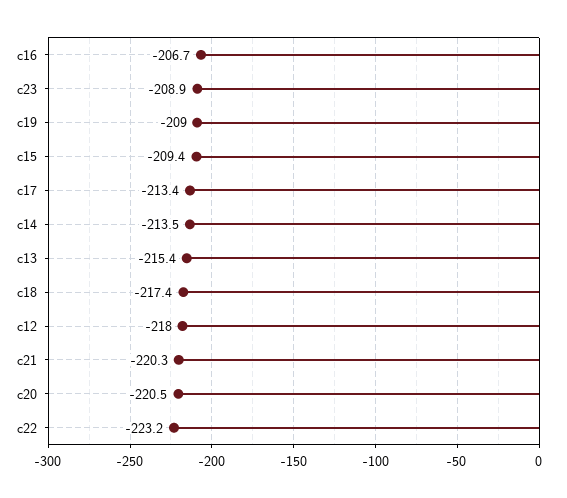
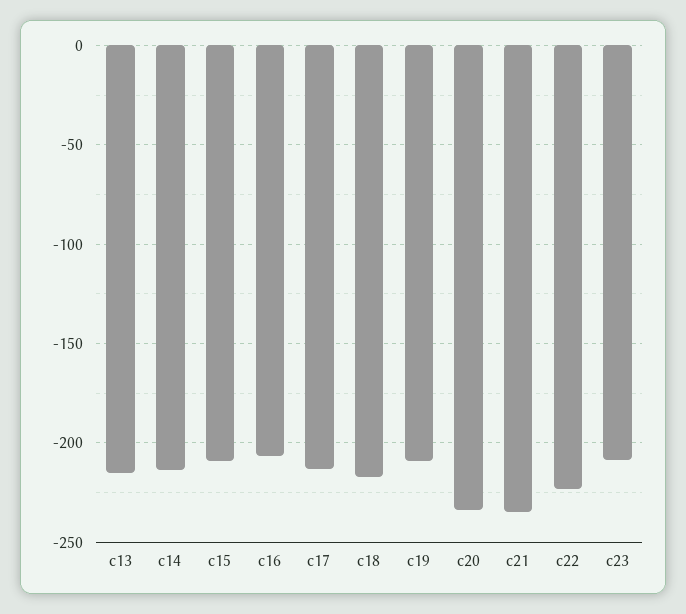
  {
    "c16": -206.7,
    "c23": -208.9,
    "c19": -209,
    "c15": -209.4,
    "c17": -213.4,
    "c14": -213.5,
    "c13": -215.4,
    "c18": -217.4,
-   "c12": -218,
-   "c21": -220.3,
+   "c21": -235,
-   "c20": -220.5,
+   "c20": -235,
    "c22": -223.2
  }

